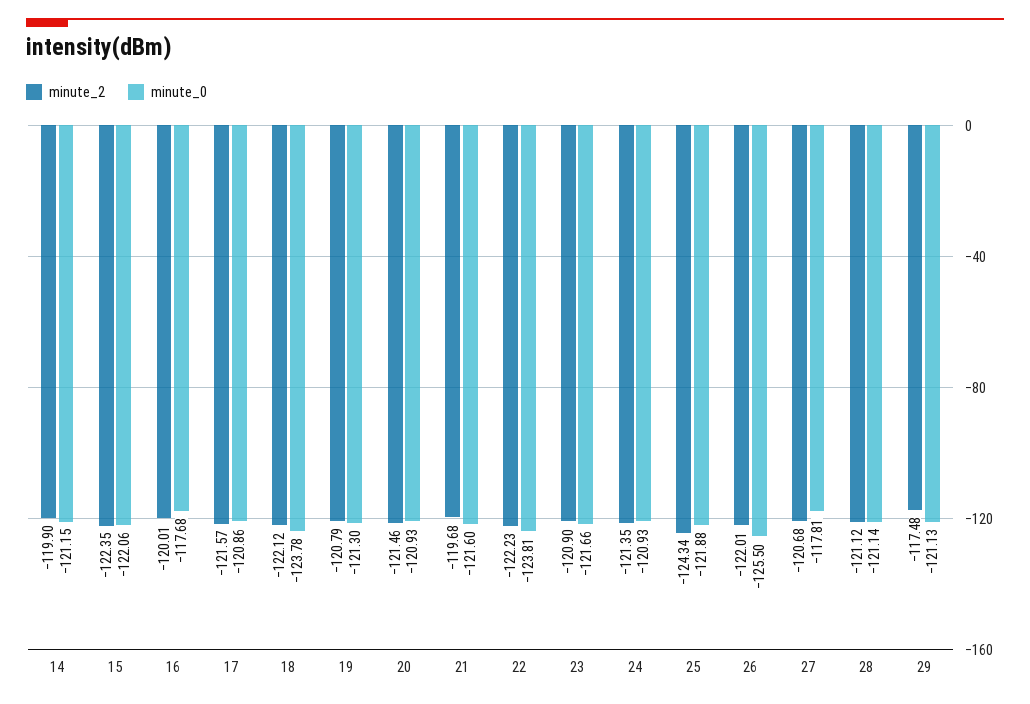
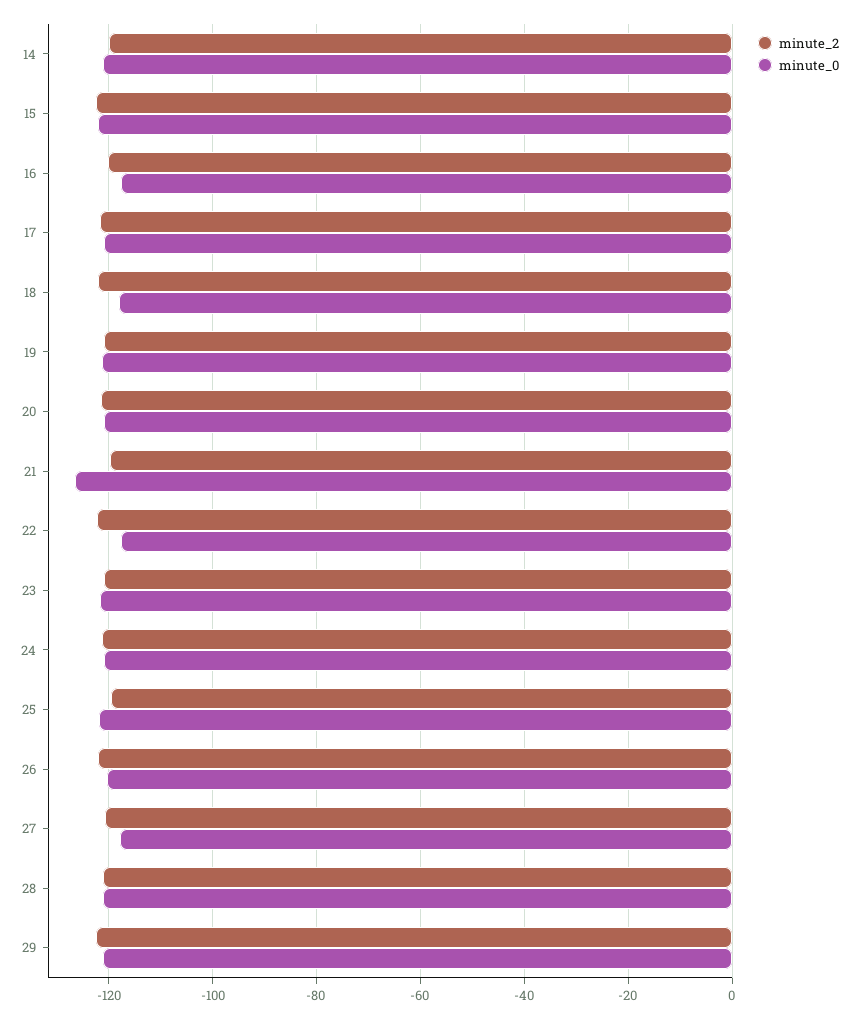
  {
    "minute_2": {
      "14": -119.9,
      "15": -122.35,
      "16": -120.01,
      "17": -121.57,
      "18": -122.12,
      "19": -120.79,
      "20": -121.46,
      "21": -119.68,
      "22": -122.23,
      "23": -120.9,
      "24": -121.35,
-     "25": -124.34,
+     "25": -120,
      "26": -122.01,
      "27": -120.68,
      "28": -121.12,
-     "29": -117.48
+     "29": -122
    },
    "minute_0": {
      "14": -121.15,
      "15": -122.06,
      "16": -117.68,
      "17": -120.86,
-     "18": -123.78,
+     "18": -118,
      "19": -121.3,
      "20": -120.93,
-     "21": -121.6,
+     "21": -126,
-     "22": -123.81,
+     "22": -118,
      "23": -121.66,
      "24": -120.93,
      "25": -121.88,
-     "26": -125.5,
+     "26": -120,
      "27": -117.81,
      "28": -121.14,
      "29": -121.13
    }
  }

